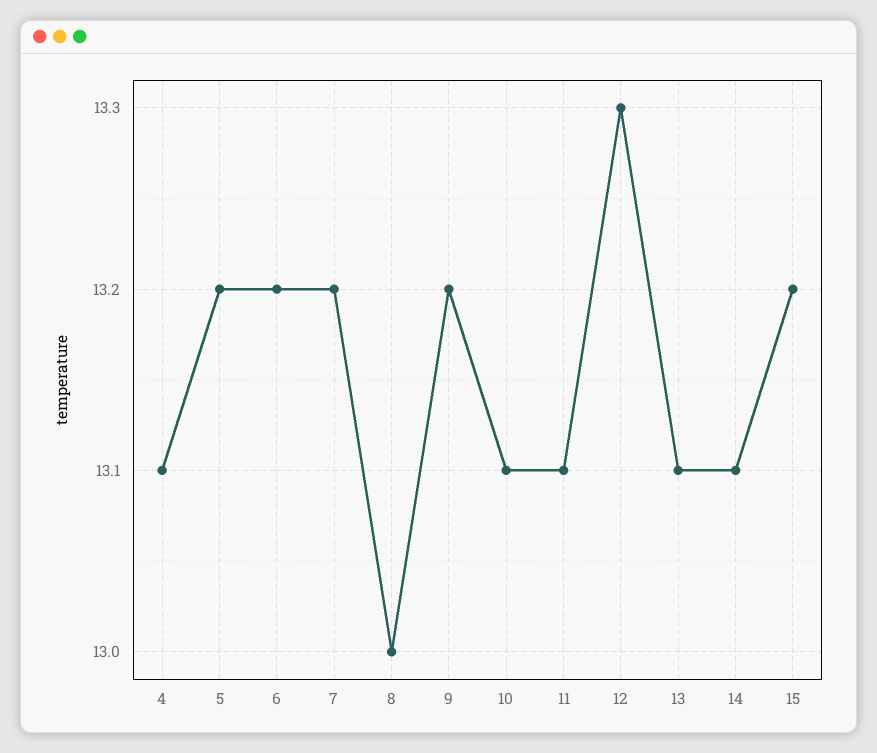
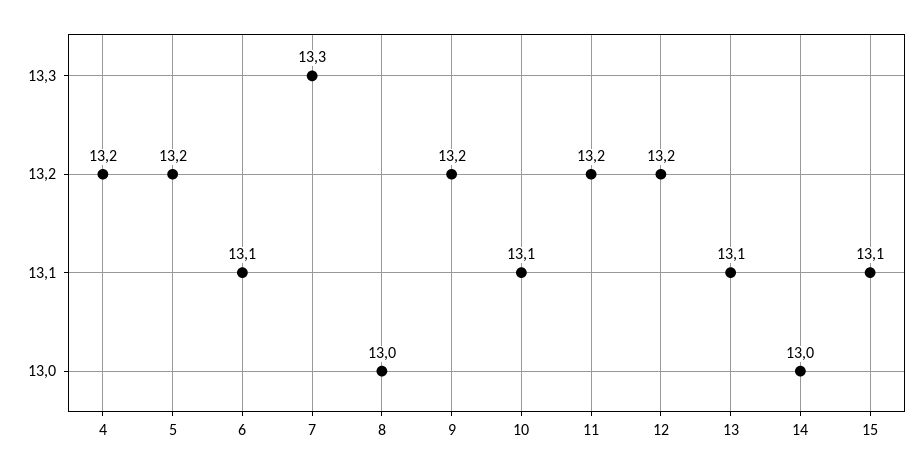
  {
-   "4": 13.1,
+   "4": 13.2,
    "5": 13.2,
-   "6": 13.2,
+   "6": 13.1,
-   "7": 13.2,
+   "7": 13.3,
    "8": 13,
    "9": 13.2,
    "10": 13.1,
-   "11": 13.1,
+   "11": 13.2,
-   "12": 13.3,
+   "12": 13.2,
    "13": 13.1,
-   "14": 13.1,
+   "14": 13,
-   "15": 13.2
+   "15": 13.1
  }

